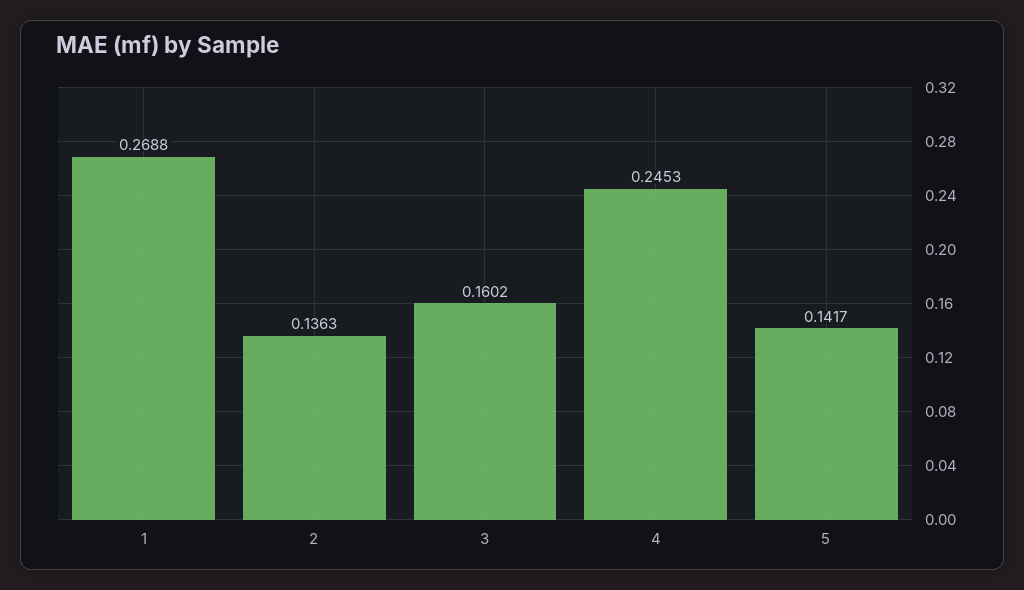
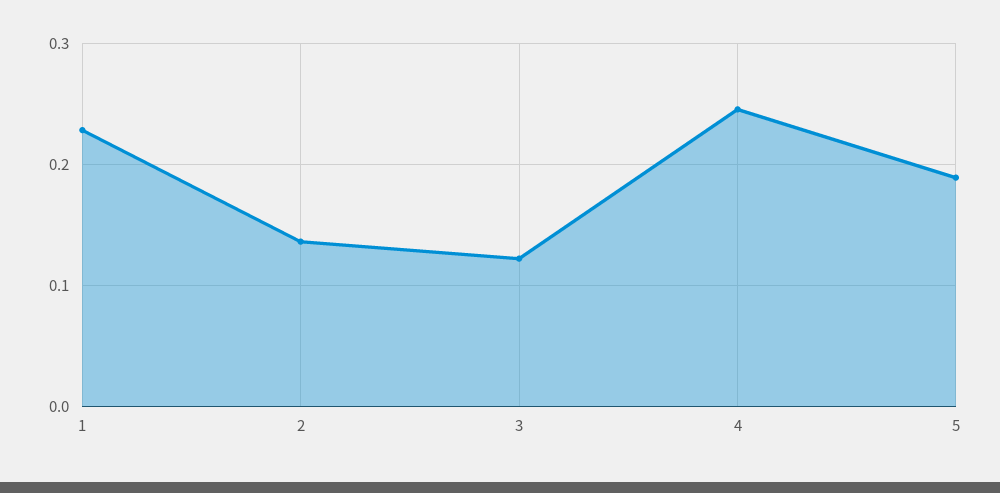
  {
-   "1": 0.2688,
+   "1": 0.23,
    "2": 0.1363,
-   "3": 0.1602,
+   "3": 0.12,
    "4": 0.2453,
-   "5": 0.1417
+   "5": 0.19
  }

